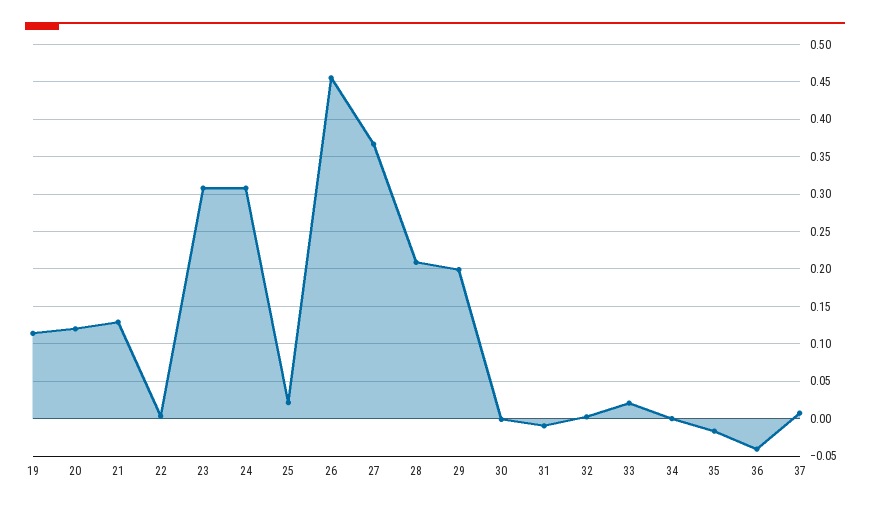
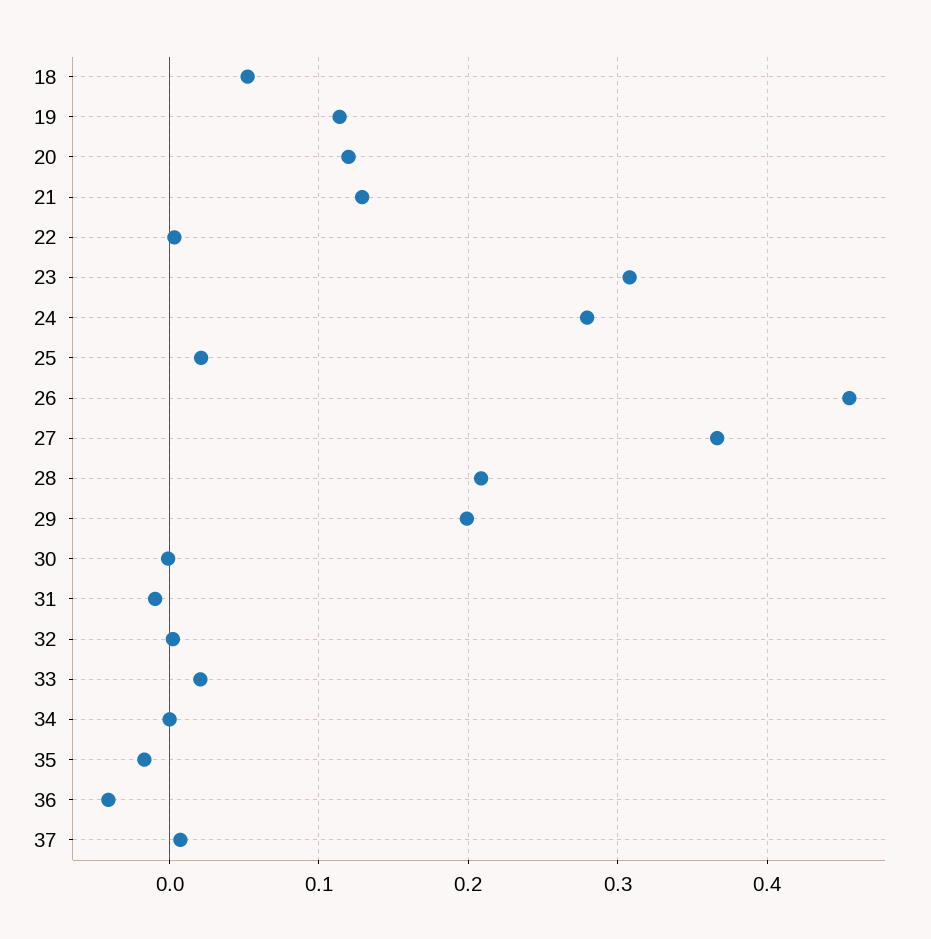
  {
    "19": 0.11,
    "20": 0.12,
    "21": 0.13,
    "22": 0,
    "23": 0.31,
-   "24": 0.31,
+   "24": 0.28,
    "25": 0.02,
    "26": 0.46,
    "27": 0.37,
    "28": 0.21,
    "29": 0.2,
    "30": 0,
    "31": -0.01,
    "32": 0,
    "33": 0.02,
    "34": 0,
    "35": -0.02,
    "36": -0.04,
-   "37": 0.01
+   "37": 0.01,
+   "18": 0.05
  }

